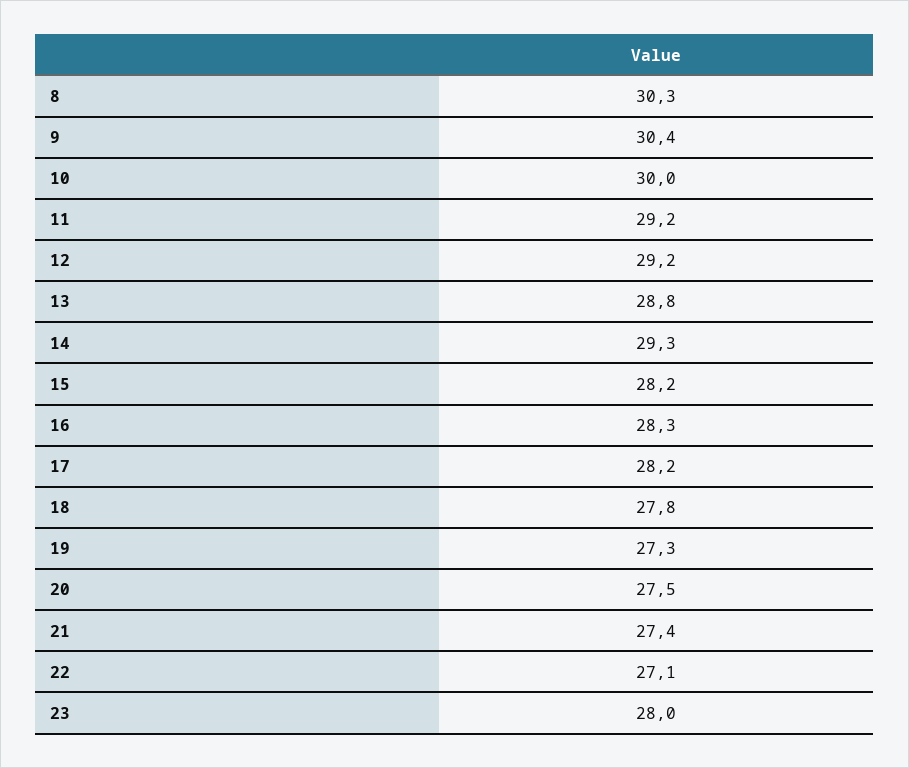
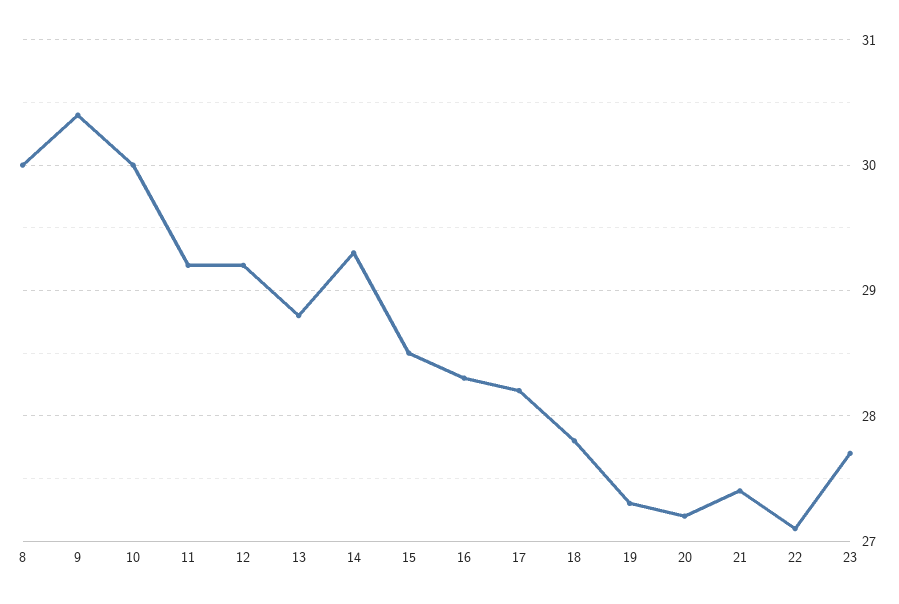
  {
-   "8": 30.3,
+   "8": 30,
    "9": 30.4,
    "10": 30,
    "11": 29.2,
    "12": 29.2,
    "13": 28.8,
    "14": 29.3,
-   "15": 28.2,
+   "15": 28.5,
    "16": 28.3,
    "17": 28.2,
    "18": 27.8,
    "19": 27.3,
-   "20": 27.5,
+   "20": 27.2,
    "21": 27.4,
    "22": 27.1,
-   "23": 28
+   "23": 27.7
  }

